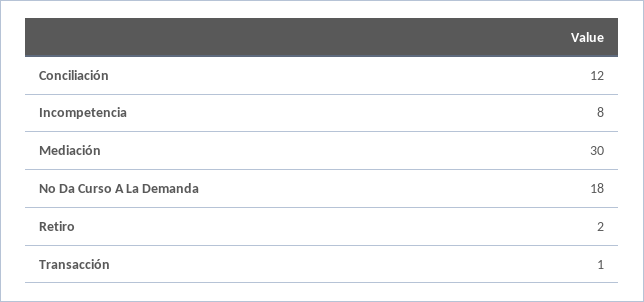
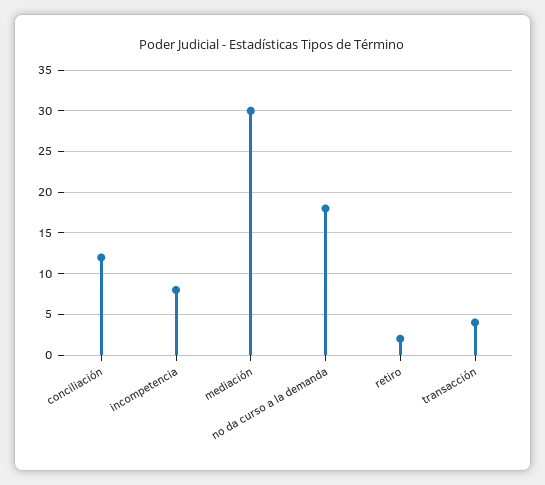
  {
    "Conciliación": 12,
    "Incompetencia": 8,
    "Mediación": 30,
    "No Da Curso A La Demanda": 18,
    "Retiro": 2,
-   "Transacción": 1
+   "Transacción": 4
  }

